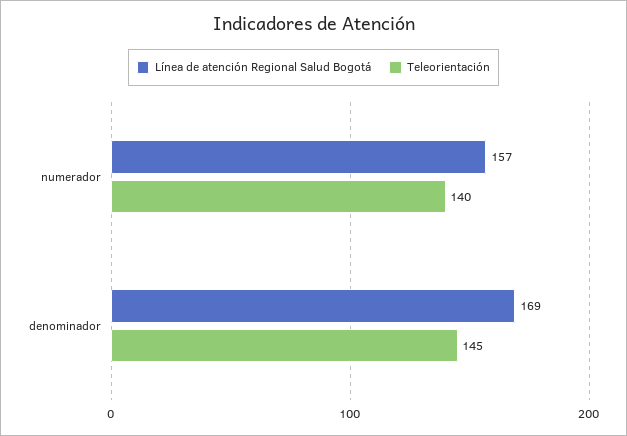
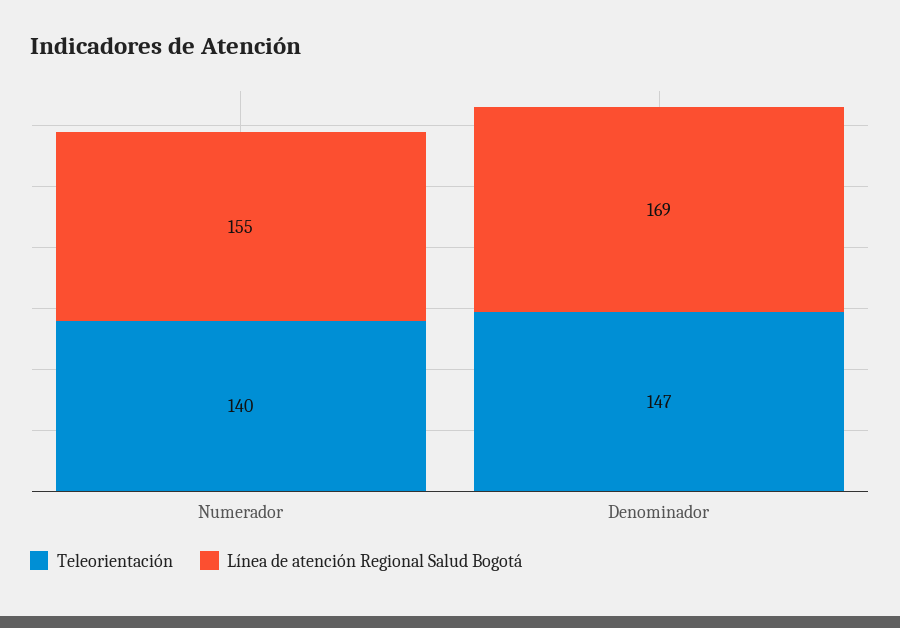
  {
    "Línea de atención Regional Salud Bogotá": {
-     "numerador": 157,
+     "numerador": 155,
      "denominador": 169
    },
    "Teleorientación": {
      "numerador": 140,
-     "denominador": 145
+     "denominador": 147
    }
  }

